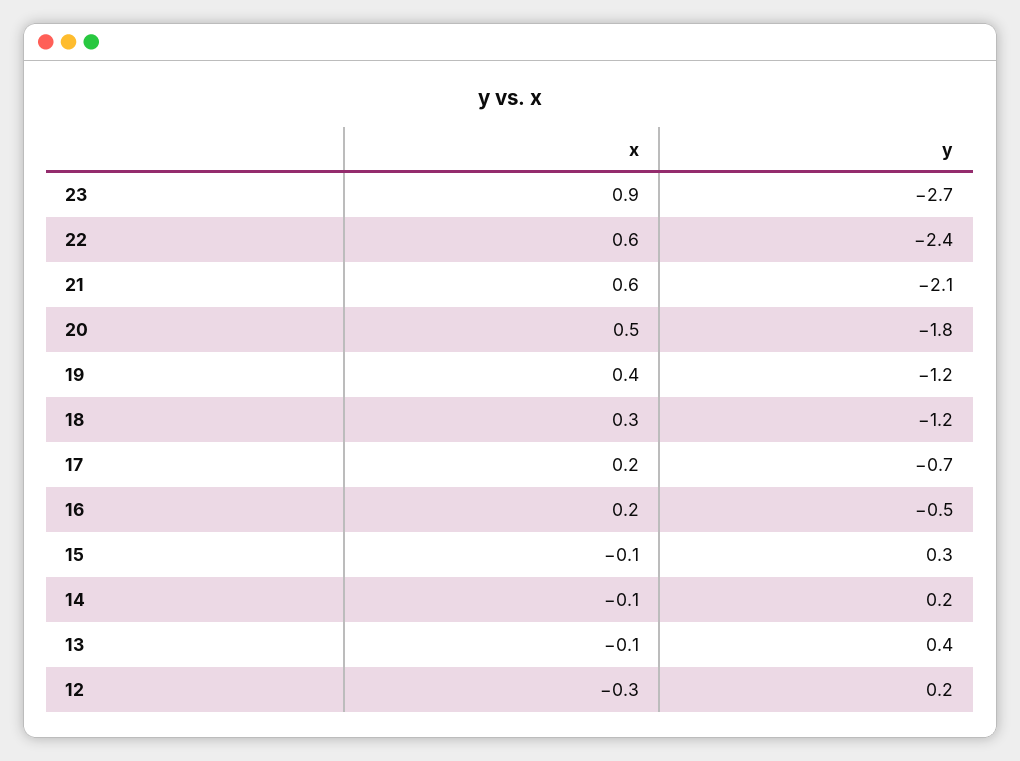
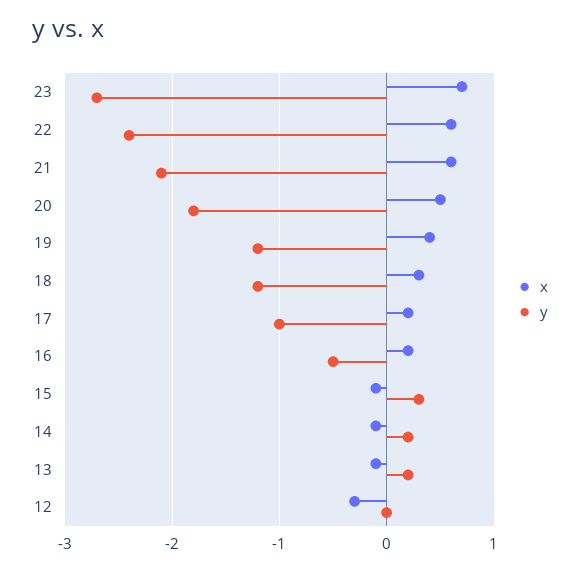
  {
    "x": {
-     "23": 0.9,
+     "23": 0.7,
      "22": 0.6,
      "21": 0.6,
      "20": 0.5,
      "19": 0.4,
      "18": 0.3,
      "17": 0.2,
      "16": 0.2,
      "15": -0.1,
      "14": -0.1,
      "13": -0.1,
      "12": -0.3
    },
    "y": {
      "23": -2.7,
      "22": -2.4,
      "21": -2.1,
      "20": -1.8,
      "19": -1.2,
      "18": -1.2,
-     "17": -0.7,
+     "17": -1,
      "16": -0.5,
      "15": 0.3,
      "14": 0.2,
-     "13": 0.4,
+     "13": 0.2,
-     "12": 0.2
+     "12": 0
    }
  }

